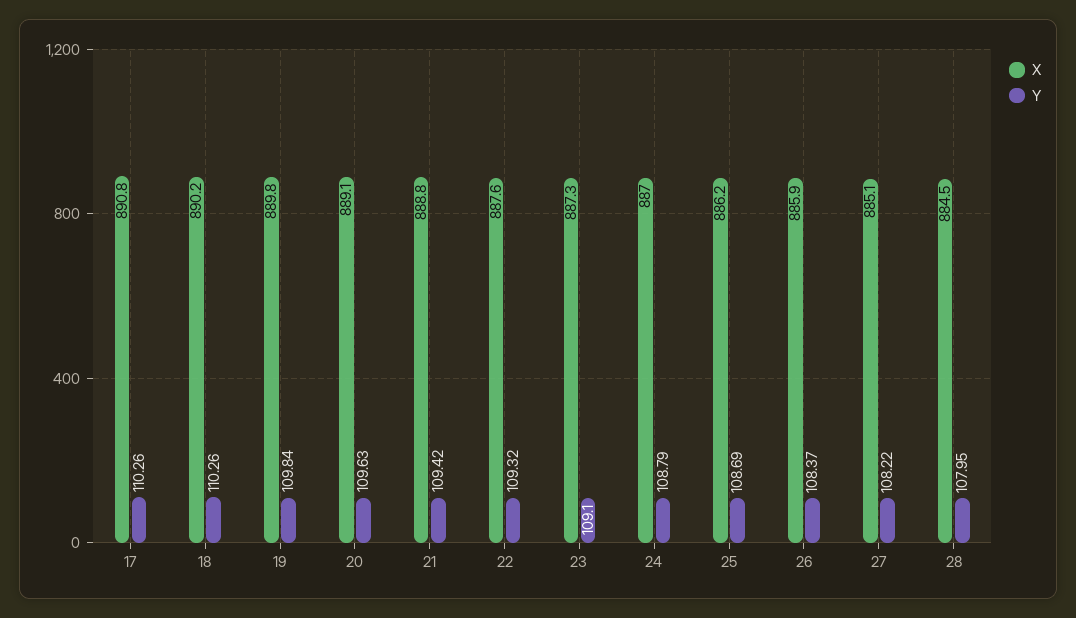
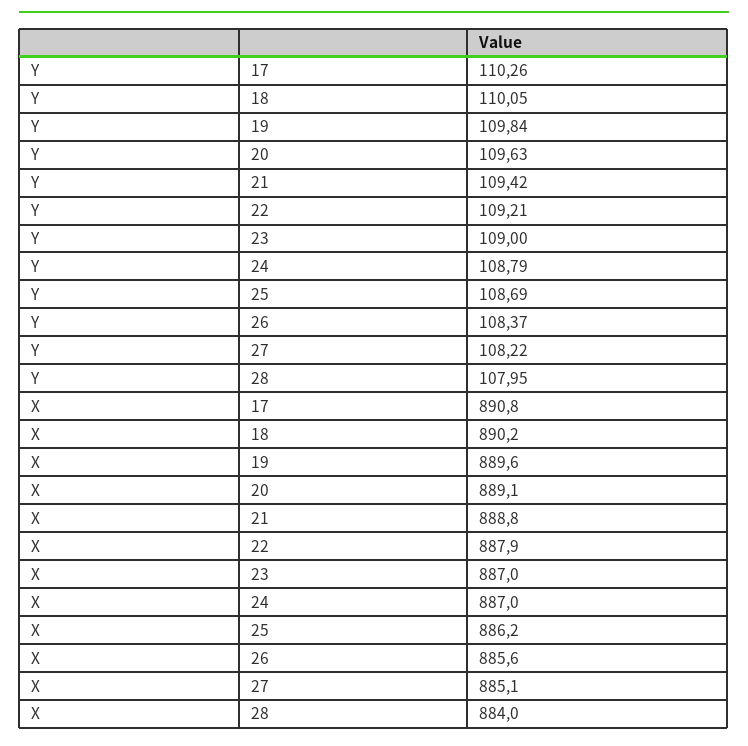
  {
    "X": {
      "17": 890.8,
      "18": 890.2,
-     "19": 889.8,
+     "19": 889.6,
      "20": 889.1,
      "21": 888.8,
-     "22": 887.6,
+     "22": 887.9,
-     "23": 887.3,
+     "23": 887,
      "24": 887,
      "25": 886.2,
-     "26": 885.9,
+     "26": 885.6,
      "27": 885.1,
-     "28": 884.5
+     "28": 884
    },
    "Y": {
      "17": 110.26,
-     "18": 110.26,
+     "18": 110.05,
      "19": 109.84,
      "20": 109.63,
      "21": 109.42,
-     "22": 109.32,
+     "22": 109.21,
-     "23": 109.1,
+     "23": 109,
      "24": 108.79,
      "25": 108.69,
      "26": 108.37,
      "27": 108.22,
      "28": 107.95
    }
  }

